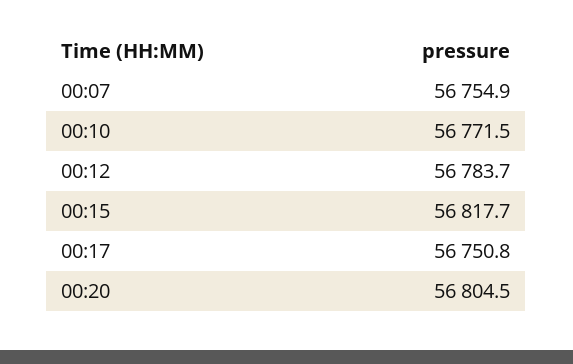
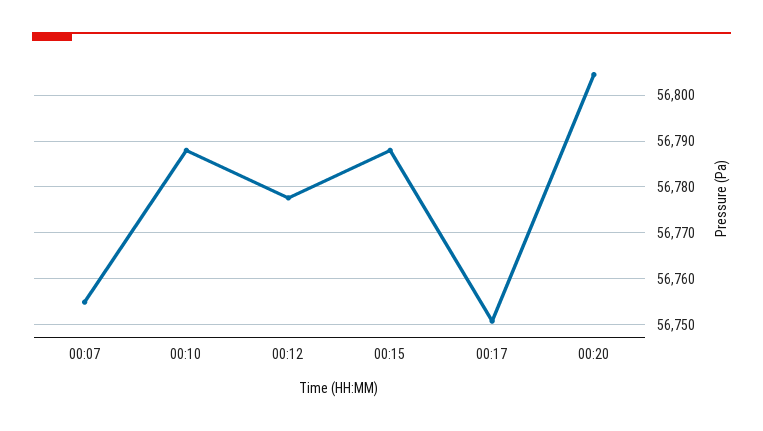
  {
    "00:07": 56754.9,
-   "00:10": 56771.5,
+   "00:10": 56788,
-   "00:12": 56783.7,
+   "00:12": 56778,
-   "00:15": 56817.7,
+   "00:15": 56788,
    "00:17": 56750.8,
    "00:20": 56804.5
  }

